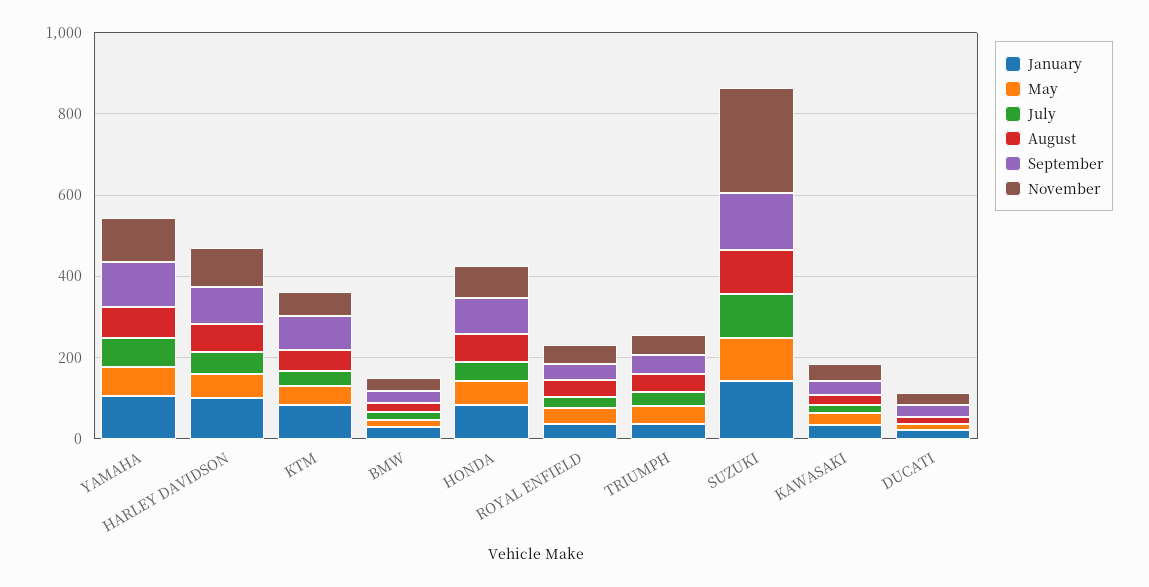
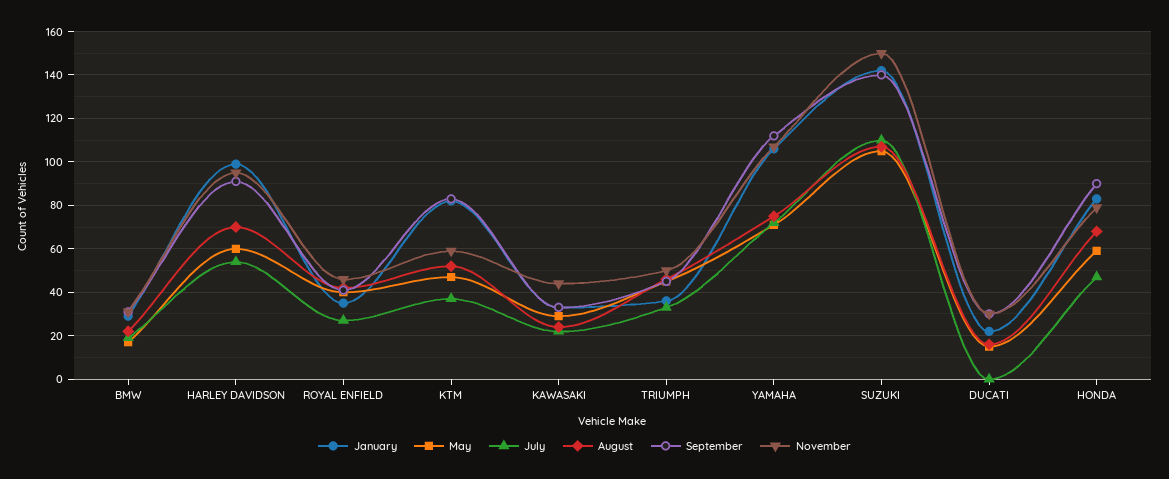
  {
    "January": {
      "YAMAHA": 105,
      "HARLEY DAVIDSON": 100,
      "KTM": 80,
      "BMW": 30,
      "HONDA": 85,
      "ROYAL ENFIELD": 35,
      "TRIUMPH": 35,
      "SUZUKI": 140,
      "KAWASAKI": 35,
      "DUCATI": 20
    },
    "May": {
      "YAMAHA": 70,
      "HARLEY DAVIDSON": 60,
      "KTM": 45,
      "BMW": 15,
      "HONDA": 60,
      "ROYAL ENFIELD": 40,
      "TRIUMPH": 45,
      "SUZUKI": 105,
      "KAWASAKI": 30,
      "DUCATI": 15
    },
    "July": {
      "YAMAHA": 70,
      "HARLEY DAVIDSON": 55,
      "KTM": 35,
      "BMW": 20,
      "HONDA": 45,
      "ROYAL ENFIELD": 25,
      "TRIUMPH": 35,
      "SUZUKI": 110,
      "KAWASAKI": 20,
      "DUCATI": 0
    },
    "August": {
      "YAMAHA": 75,
      "HARLEY DAVIDSON": 70,
      "KTM": 50,
      "BMW": 20,
      "HONDA": 70,
      "ROYAL ENFIELD": 40,
      "TRIUMPH": 45,
      "SUZUKI": 105,
      "KAWASAKI": 25,
      "DUCATI": 15
    },
    "September": {
      "YAMAHA": 110,
      "HARLEY DAVIDSON": 90,
      "KTM": 85,
      "BMW": 30,
      "HONDA": 90,
      "ROYAL ENFIELD": 40,
      "TRIUMPH": 45,
      "SUZUKI": 140,
      "KAWASAKI": 35,
      "DUCATI": 30
    },
    "November": {
      "YAMAHA": 105,
      "HARLEY DAVIDSON": 95,
      "KTM": 60,
      "BMW": 30,
      "HONDA": 80,
      "ROYAL ENFIELD": 45,
      "TRIUMPH": 50,
-     "SUZUKI": 250,
+     "SUZUKI": 150,
      "KAWASAKI": 45,
      "DUCATI": 30
    }
  }

